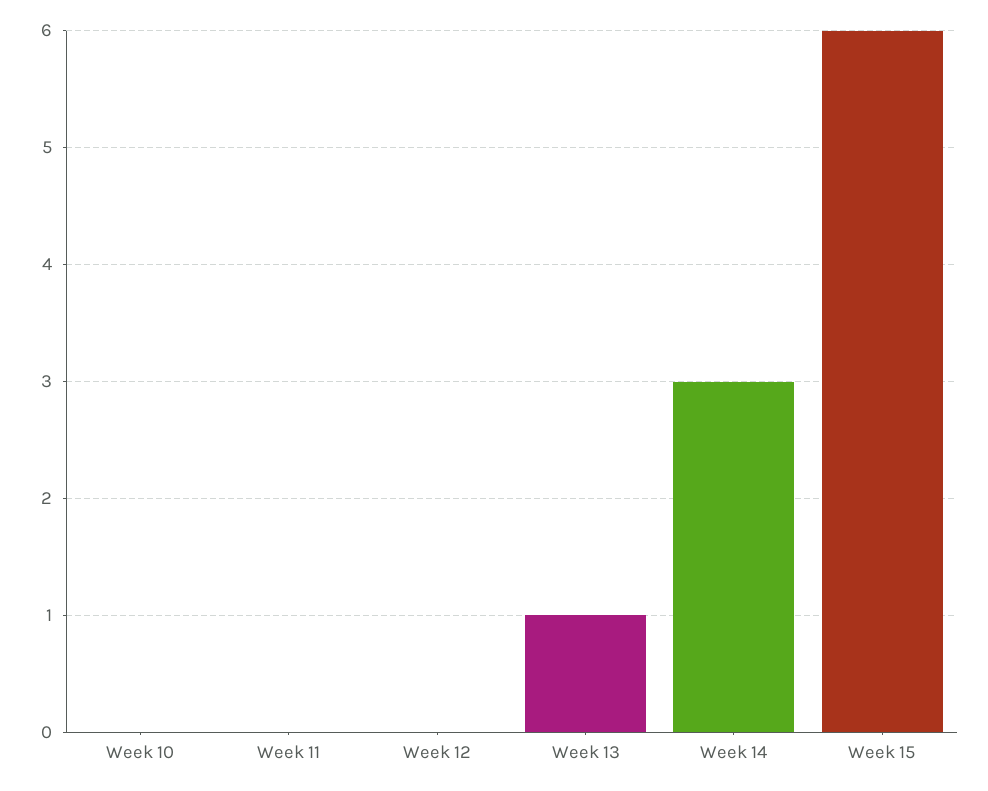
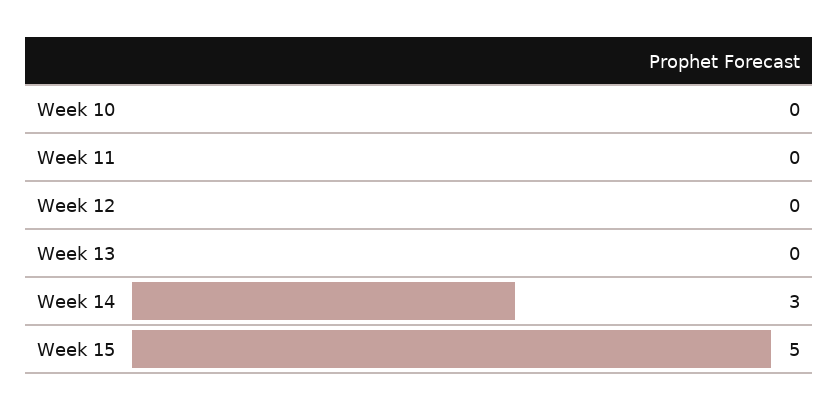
  {
    "Week 10": 0,
    "Week 11": 0,
    "Week 12": 0,
-   "Week 13": 1,
+   "Week 13": 0,
    "Week 14": 3,
-   "Week 15": 6
+   "Week 15": 5
  }

